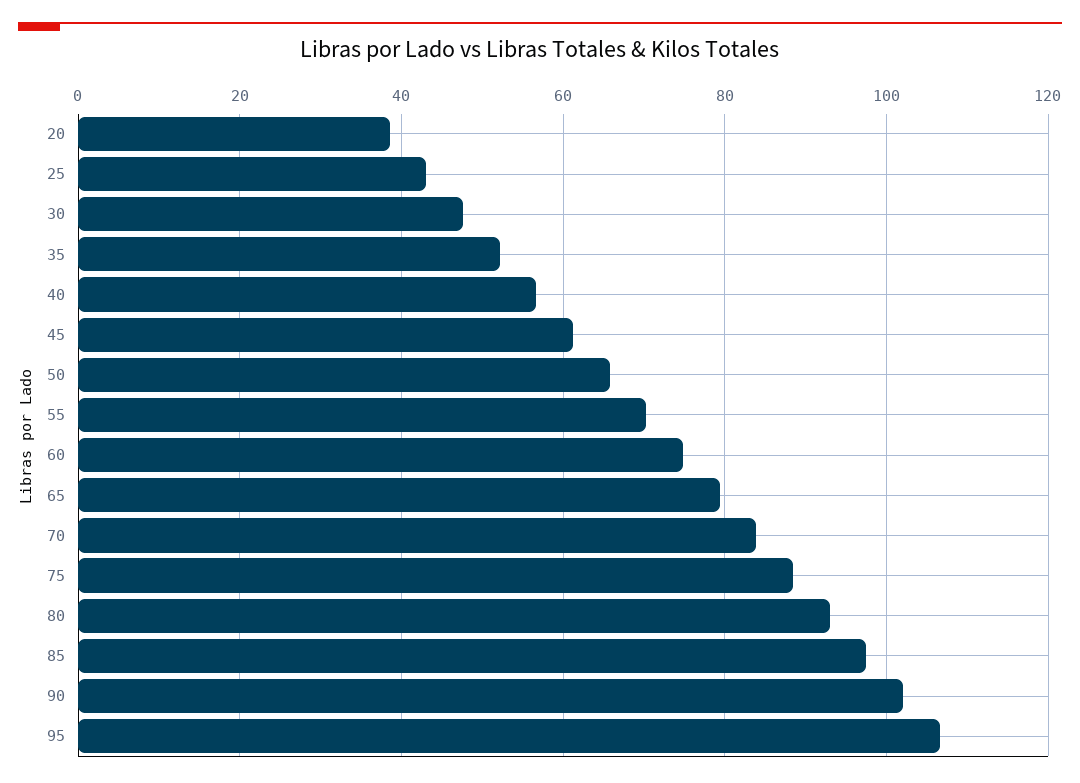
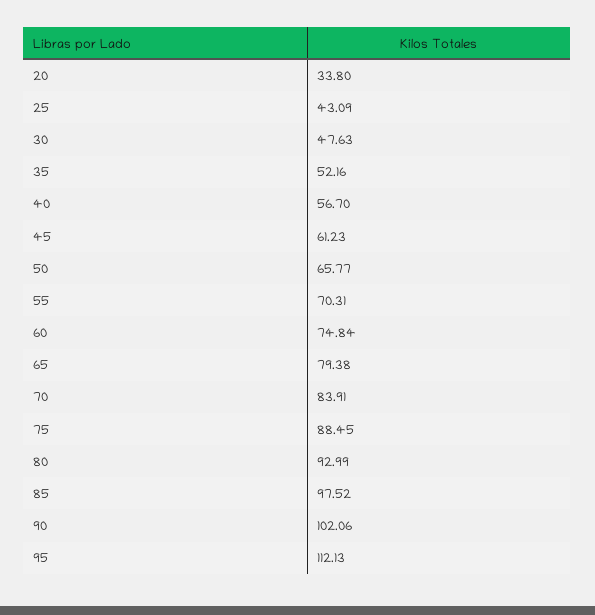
  {
-   "20": 38,
+   "20": 33.8,
    "25": 43.09,
    "30": 47.63,
    "35": 52.16,
    "40": 56.7,
    "45": 61.23,
    "50": 65.77,
    "55": 70.31,
    "60": 74.84,
    "65": 79.38,
    "70": 83.91,
    "75": 88.45,
    "80": 92.99,
    "85": 97.52,
    "90": 102.06,
-   "95": 106
+   "95": 112.13
  }

